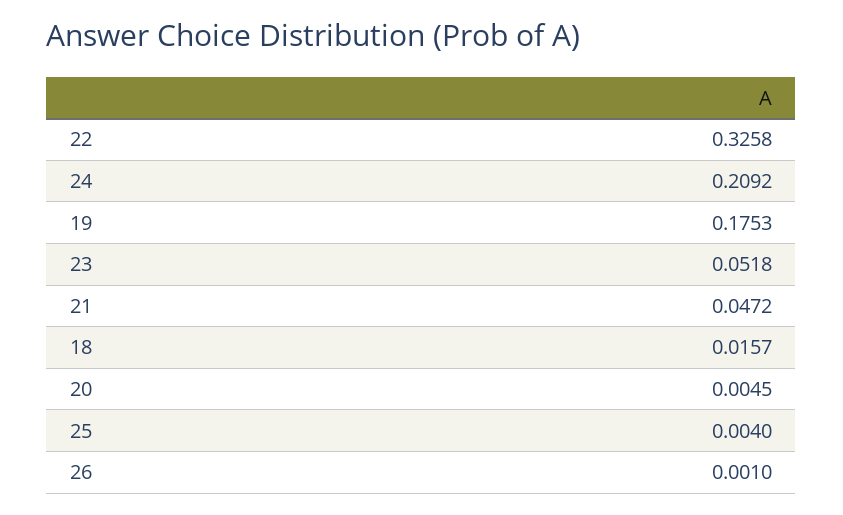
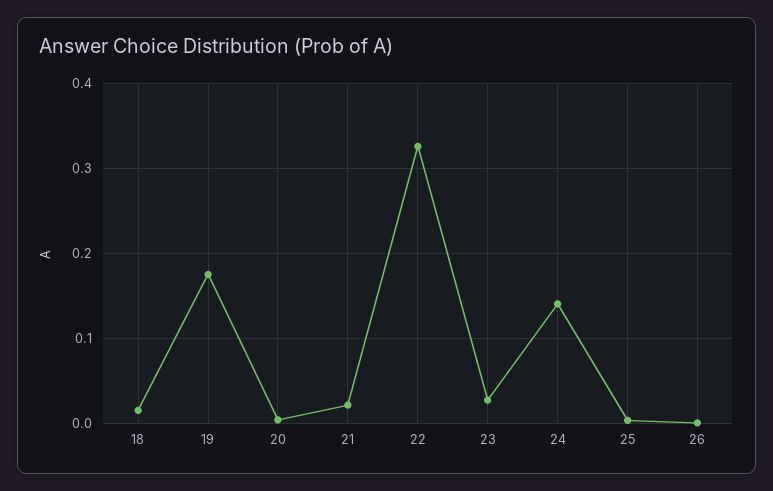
  {
    "22": 0.3258,
-   "24": 0.2092,
+   "24": 0.14,
    "19": 0.1753,
-   "23": 0.0518,
+   "23": 0.03,
-   "21": 0.0472,
+   "21": 0.02,
    "18": 0.0157,
    "20": 0.0045,
    "25": 0.004,
    "26": 0.001
  }

